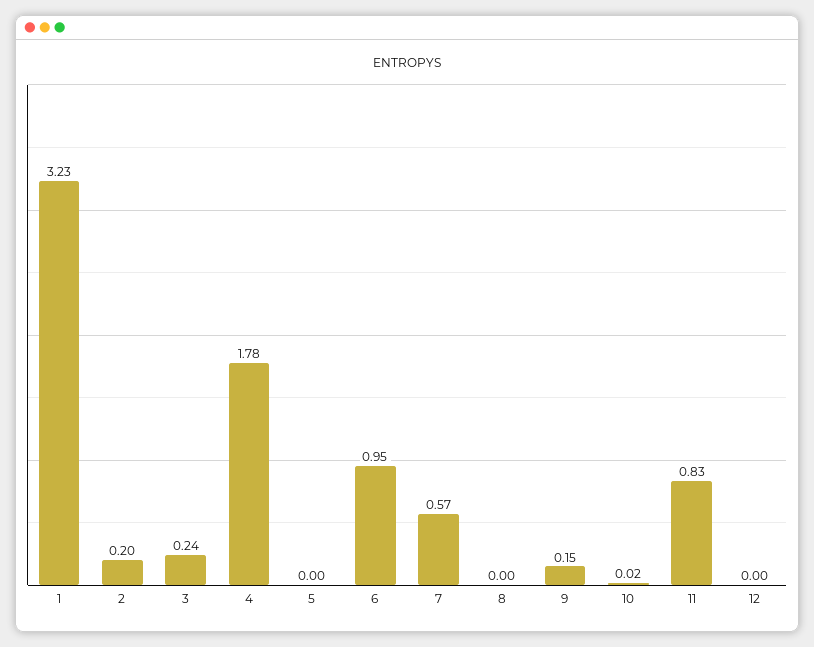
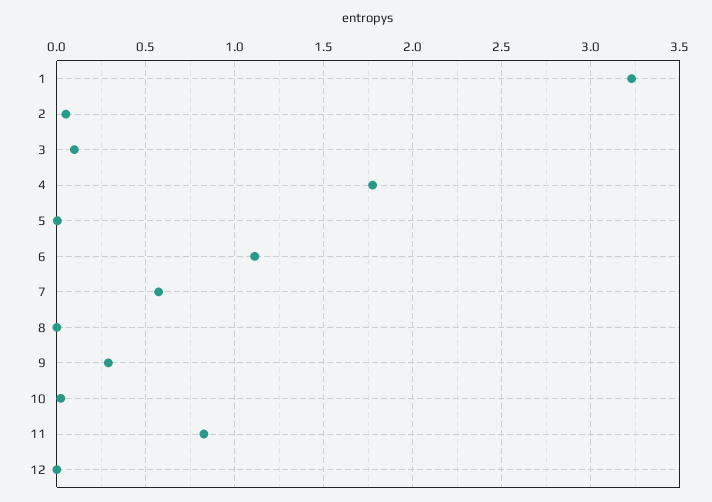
  {
    "1": 3.23,
-   "2": 0.2,
+   "2": 0.05,
-   "3": 0.24,
+   "3": 0.1,
    "4": 1.78,
    "5": 0,
-   "6": 0.95,
+   "6": 1.1,
    "7": 0.57,
    "8": 0,
-   "9": 0.15,
+   "9": 0.3,
    "10": 0.02,
    "11": 0.83,
    "12": 0
  }

